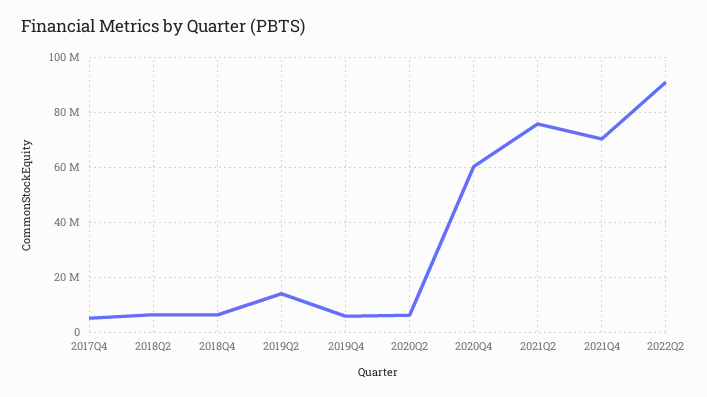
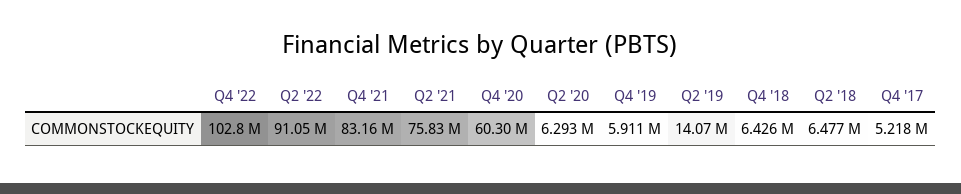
  {
    "2017Q4": 5218000,
    "2018Q2": 6477000,
    "2018Q4": 6426000,
    "2019Q2": 14070000,
    "2019Q4": 5911000,
    "2020Q2": 6293000,
    "2020Q4": 60300000,
    "2021Q2": 75830000,
-   "2021Q4": 70000000,
+   "2021Q4": 83160000,
-   "2022Q2": 91050000
+   "2022Q2": 91050000,
+   "Q4 '22": 102800000
  }

